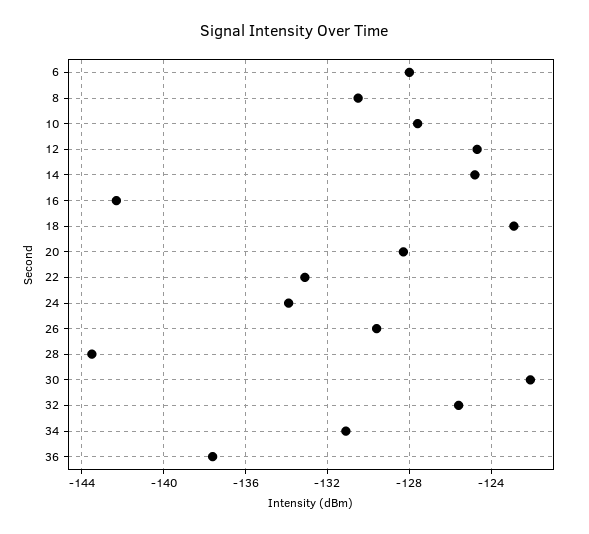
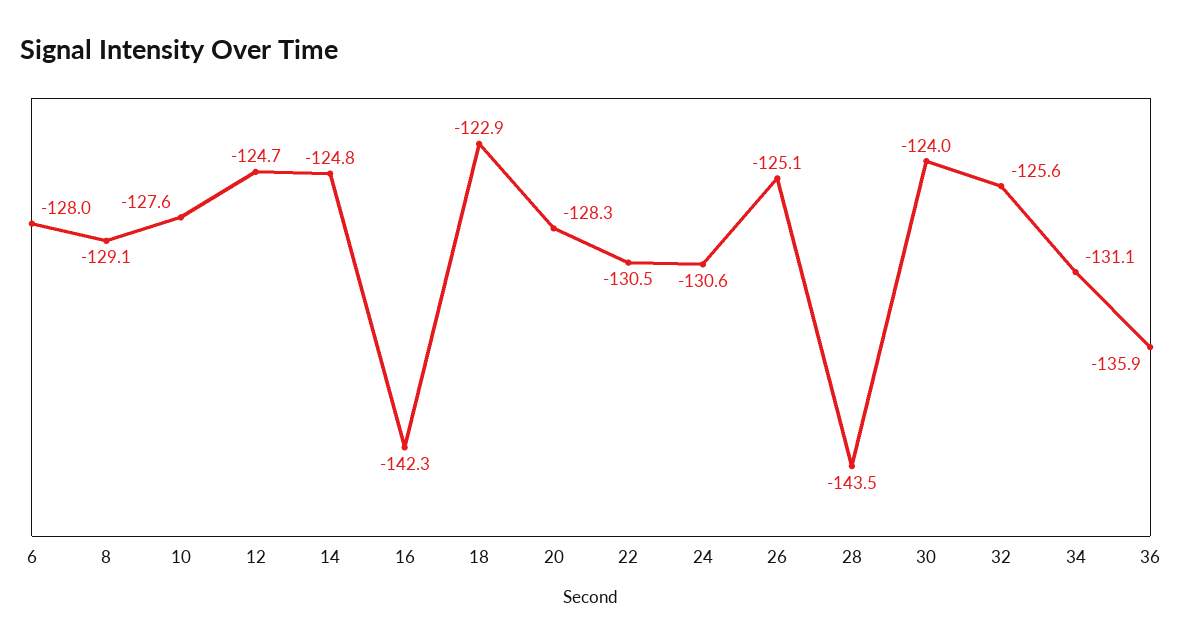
  {
    "6": -128,
-   "8": -130.5,
+   "8": -129.1,
    "10": -127.6,
    "12": -124.7,
    "14": -124.8,
    "16": -142.3,
    "18": -122.9,
    "20": -128.3,
-   "22": -133,
+   "22": -130.5,
-   "24": -134,
+   "24": -130.6,
-   "26": -129.5,
+   "26": -125.1,
    "28": -143.5,
-   "30": -122,
+   "30": -124,
    "32": -125.6,
    "34": -131.1,
-   "36": -137.5
+   "36": -135.9
  }

